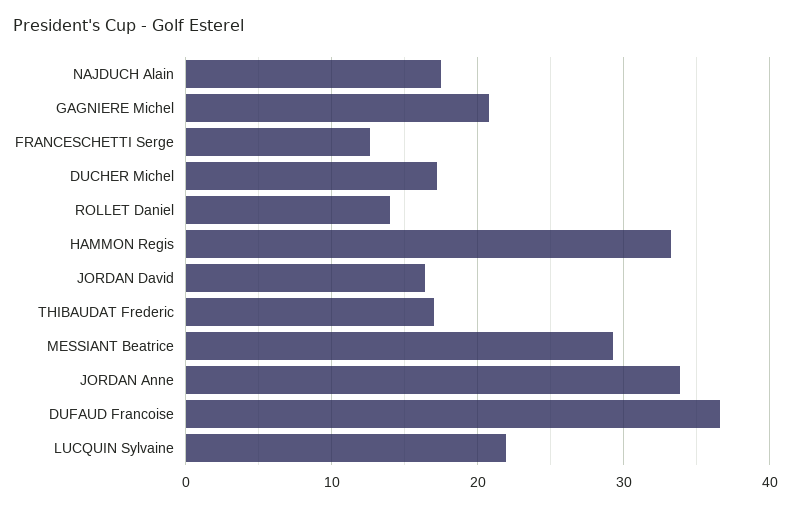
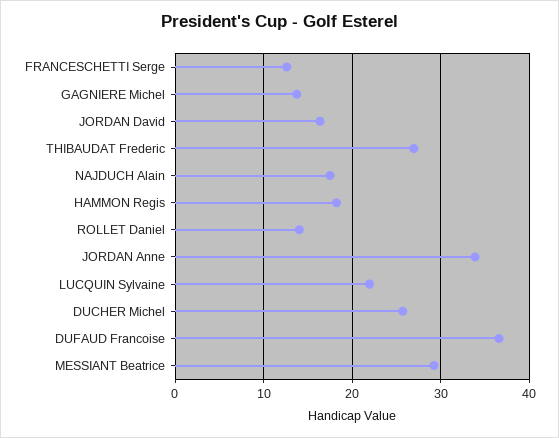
  {
    "NAJDUCH Alain": 17,
-   "GAGNIERE Michel": 21,
+   "GAGNIERE Michel": 14,
    "FRANCESCHETTI Serge": 13,
-   "DUCHER Michel": 17,
+   "DUCHER Michel": 26,
    "ROLLET Daniel": 14,
-   "HAMMON Regis": 33,
+   "HAMMON Regis": 18,
    "JORDAN David": 16,
-   "THIBAUDAT Frederic": 17,
+   "THIBAUDAT Frederic": 27,
    "MESSIANT Beatrice": 29,
    "JORDAN Anne": 34,
    "DUFAUD Francoise": 37,
    "LUCQUIN Sylvaine": 22
  }

